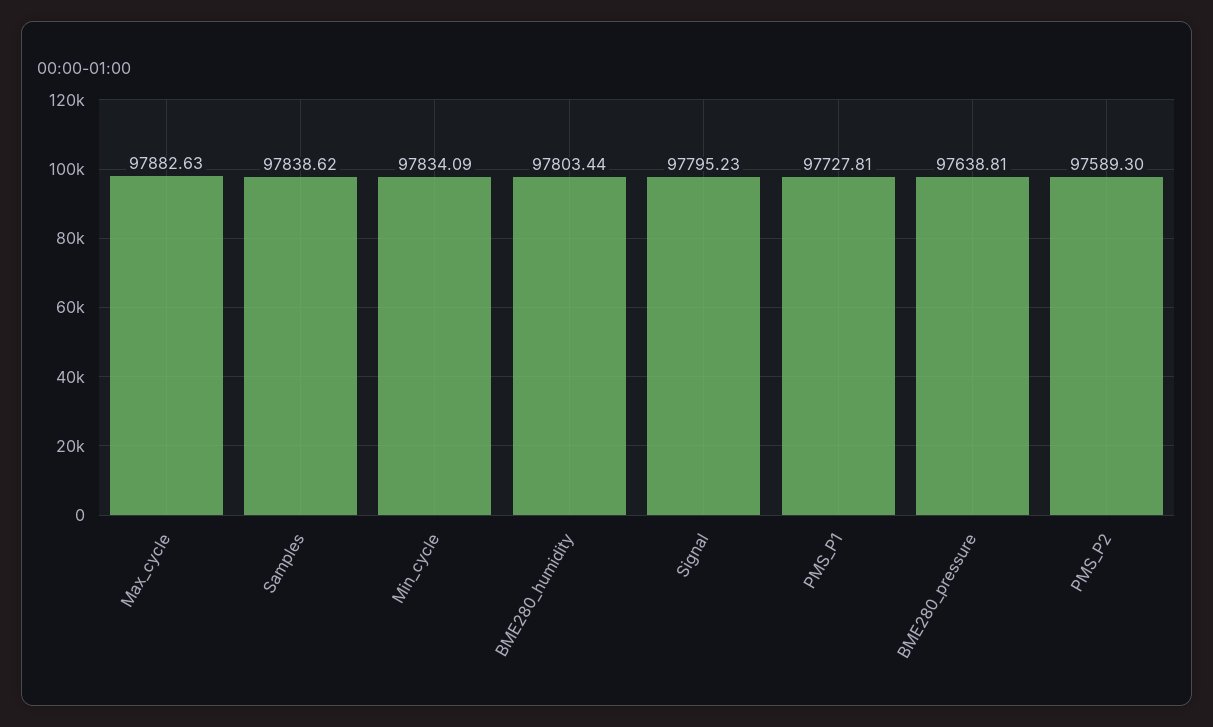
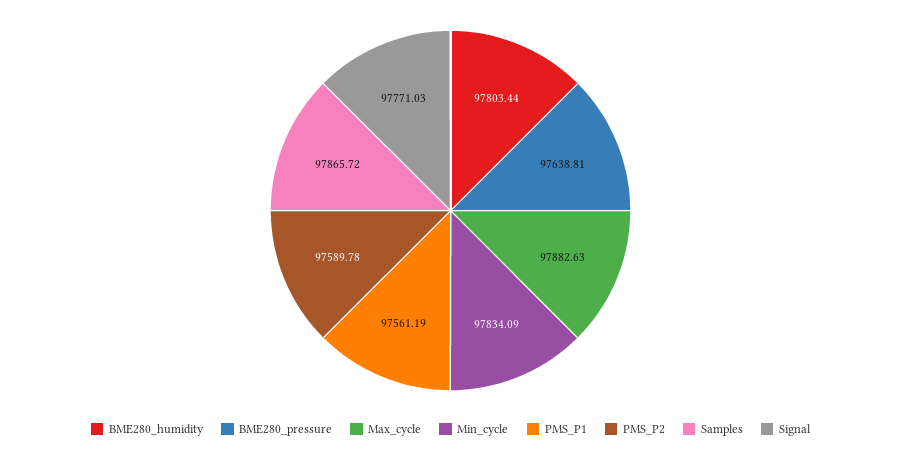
  {
    "Max_cycle": 97882.63,
-   "Samples": 97838.62,
+   "Samples": 97865.72,
    "Min_cycle": 97834.09,
    "BME280_humidity": 97803.44,
-   "Signal": 97795.23,
+   "Signal": 97771.03,
-   "PMS_P1": 97727.81,
+   "PMS_P1": 97561.19,
    "BME280_pressure": 97638.81,
-   "PMS_P2": 97589.3
+   "PMS_P2": 97589.78
  }

